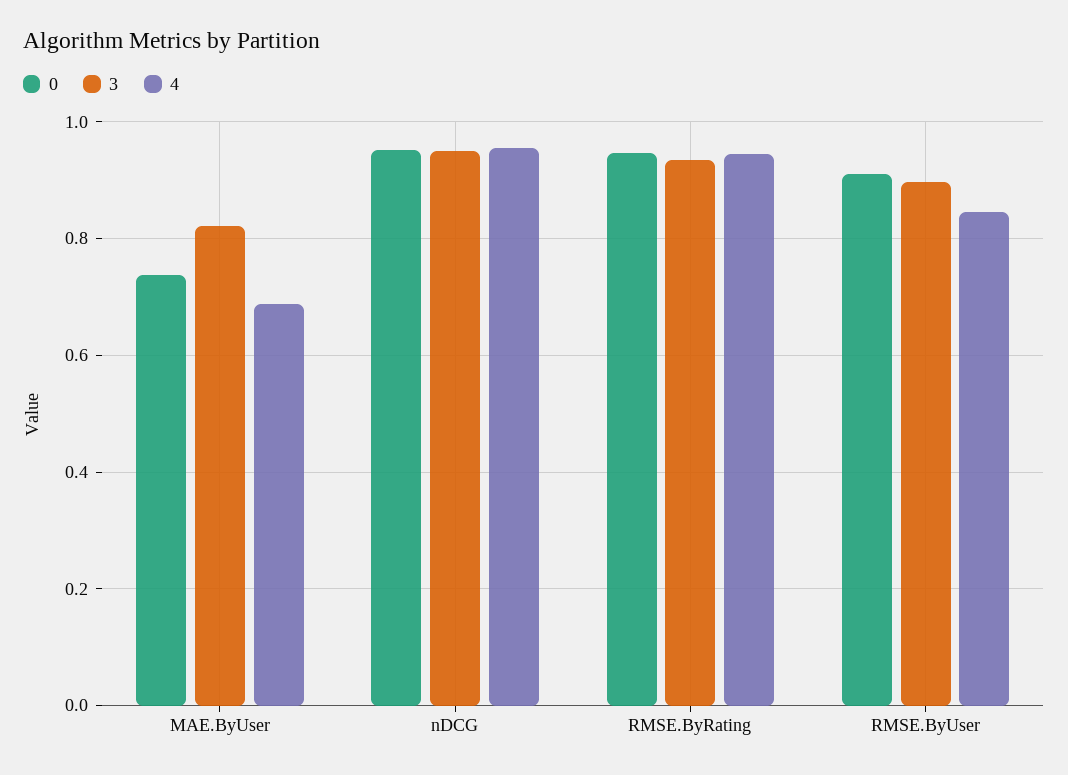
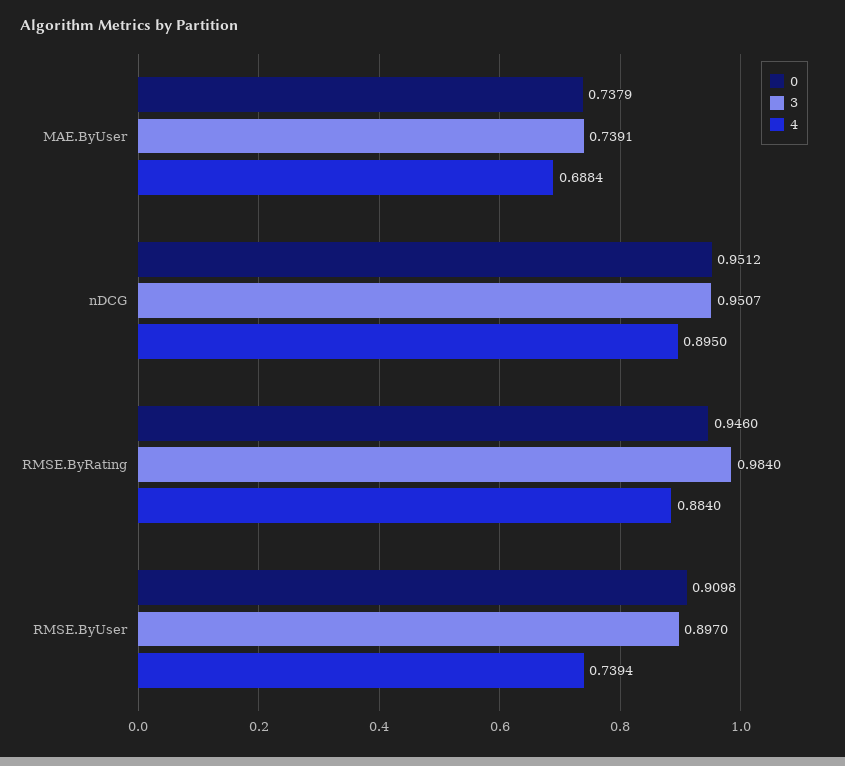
  {
    "0": {
      "MAE.ByUser": 0.7379,
      "nDCG": 0.9512,
      "RMSE.ByRating": 0.946,
      "RMSE.ByUser": 0.9098
    },
    "3": {
-     "MAE.ByUser": 0.82,
+     "MAE.ByUser": 0.7391,
      "nDCG": 0.9507,
-     "RMSE.ByRating": 0.94,
+     "RMSE.ByRating": 0.984,
      "RMSE.ByUser": 0.897
    },
    "4": {
      "MAE.ByUser": 0.6884,
-     "nDCG": 0.96,
+     "nDCG": 0.895,
-     "RMSE.ByRating": 0.94,
+     "RMSE.ByRating": 0.884,
-     "RMSE.ByUser": 0.84
+     "RMSE.ByUser": 0.7394
    }
  }

